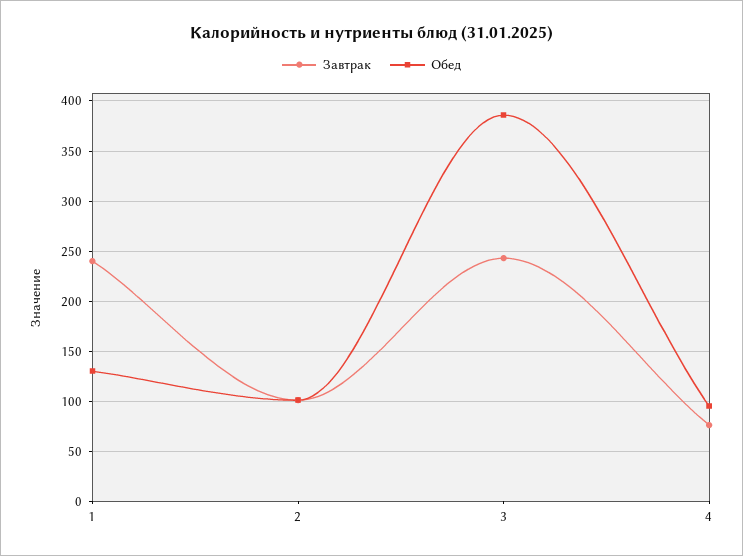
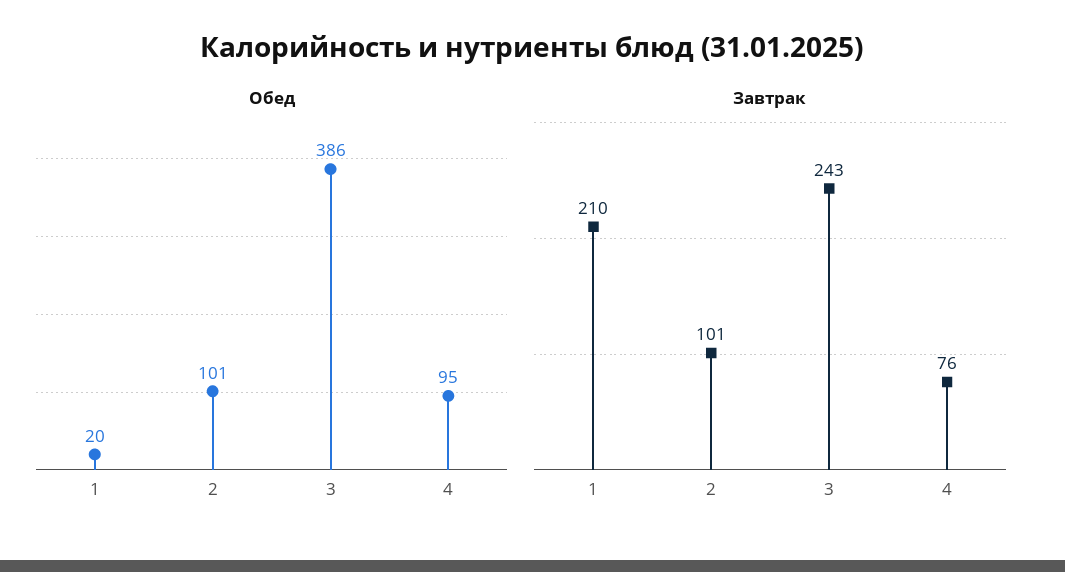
  {
    "Завтрак": {
-     "1": 240,
+     "1": 210,
      "2": 101,
      "3": 243,
      "4": 76
    },
    "Обед": {
-     "1": 130,
+     "1": 20,
      "2": 101,
      "3": 386,
      "4": 95
    }
  }

